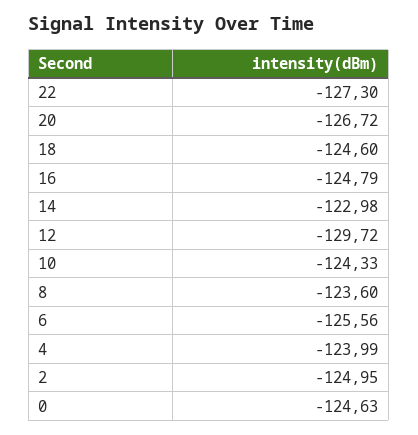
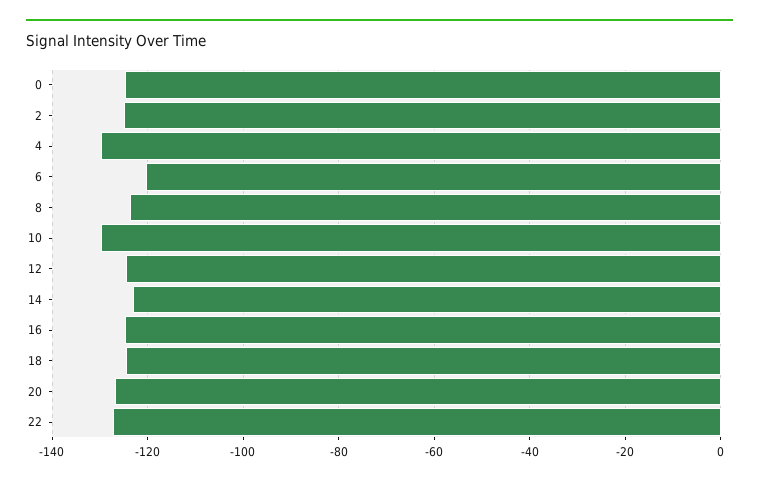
  {
    "22": -127.3,
    "20": -126.72,
    "18": -124.6,
    "16": -124.79,
    "14": -122.98,
-   "12": -129.72,
+   "12": -124,
-   "10": -124.33,
+   "10": -130,
    "8": -123.6,
-   "6": -125.56,
+   "6": -120,
-   "4": -123.99,
+   "4": -130,
    "2": -124.95,
    "0": -124.63
  }

